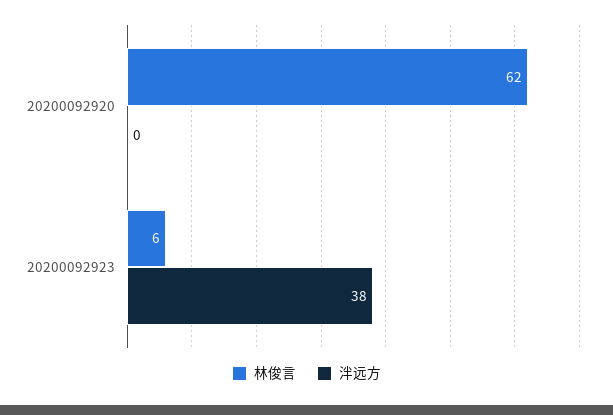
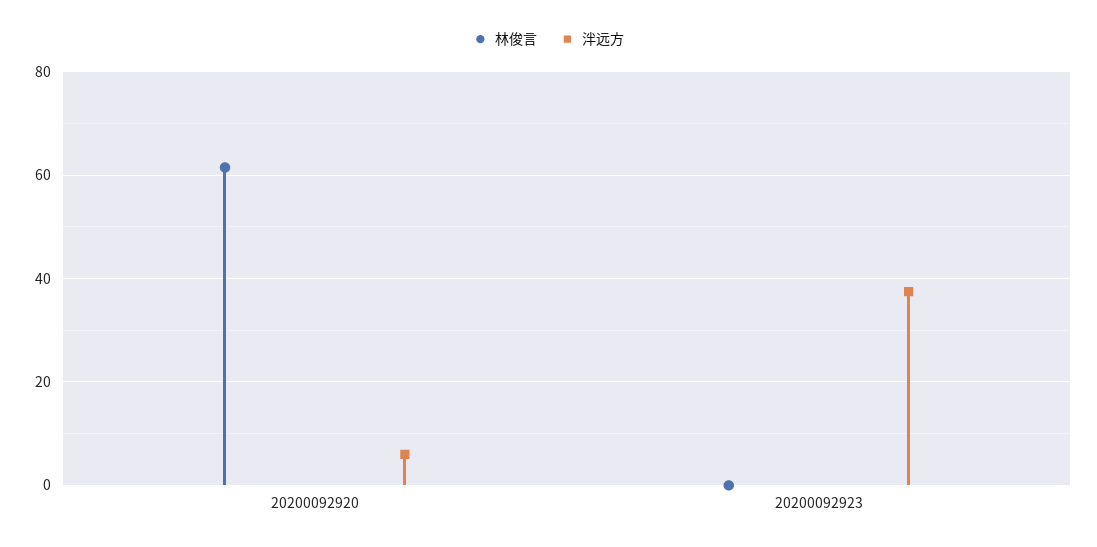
  {
    "林俊言": {
      "20200092920": 62,
-     "20200092923": 6
+     "20200092923": 0
    },
    "泮远方": {
-     "20200092920": 0,
+     "20200092920": 6,
      "20200092923": 38
    }
  }

